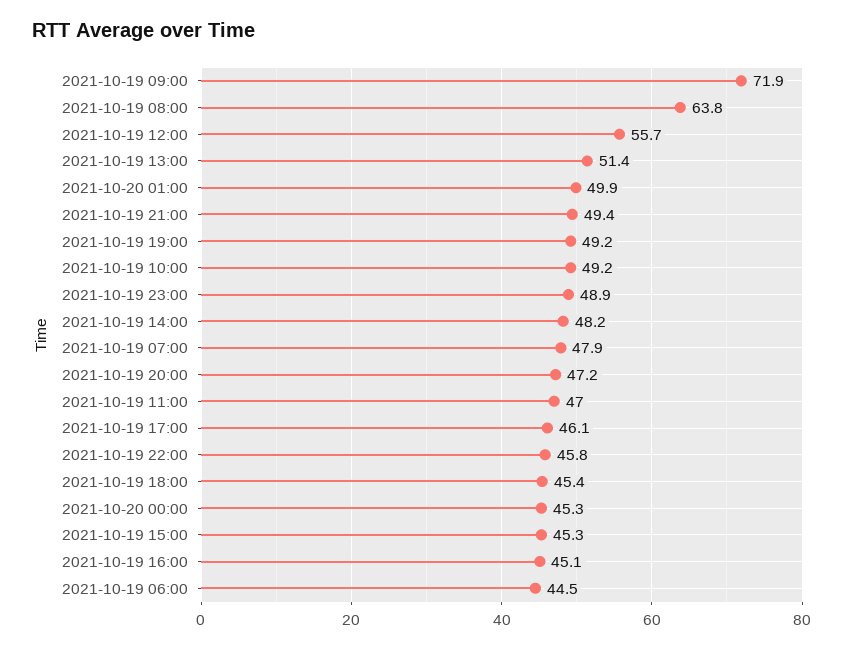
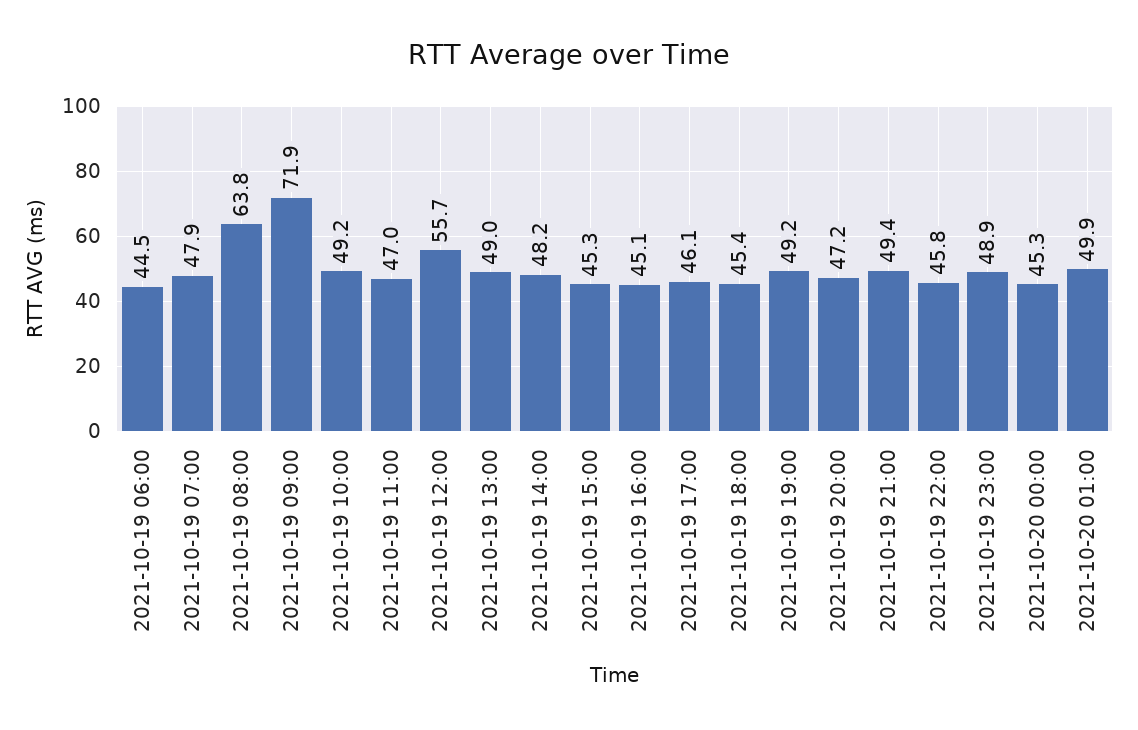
  {
    "2021-10-19 09:00": 71.9,
    "2021-10-19 08:00": 63.8,
    "2021-10-19 12:00": 55.7,
-   "2021-10-19 13:00": 51.4,
+   "2021-10-19 13:00": 49,
    "2021-10-20 01:00": 49.9,
    "2021-10-19 21:00": 49.4,
    "2021-10-19 19:00": 49.2,
    "2021-10-19 10:00": 49.2,
    "2021-10-19 23:00": 48.9,
    "2021-10-19 14:00": 48.2,
    "2021-10-19 07:00": 47.9,
    "2021-10-19 20:00": 47.2,
    "2021-10-19 11:00": 47,
    "2021-10-19 17:00": 46.1,
    "2021-10-19 22:00": 45.8,
    "2021-10-19 18:00": 45.4,
    "2021-10-20 00:00": 45.3,
    "2021-10-19 15:00": 45.3,
    "2021-10-19 16:00": 45.1,
    "2021-10-19 06:00": 44.5
  }

